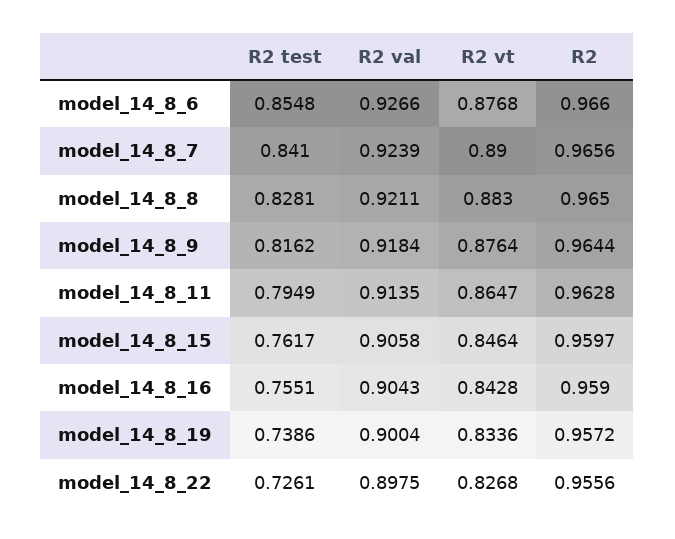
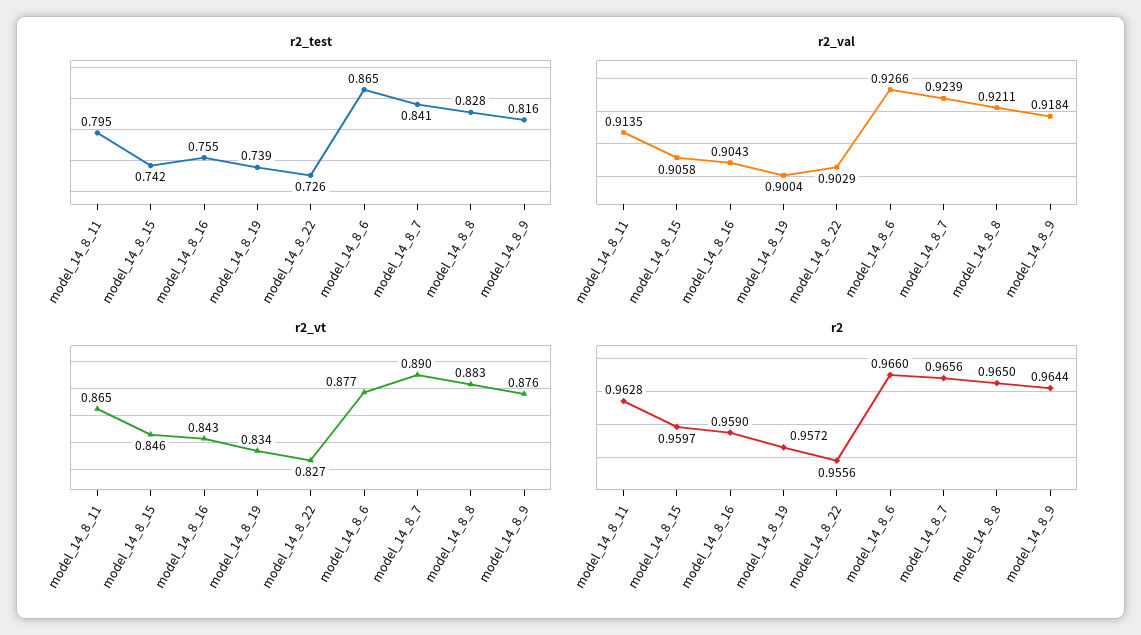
  {
    "R2 test": {
-     "model_14_8_6": 0.8548,
+     "model_14_8_6": 0.865,
      "model_14_8_7": 0.841,
      "model_14_8_8": 0.8281,
      "model_14_8_9": 0.8162,
      "model_14_8_11": 0.7949,
-     "model_14_8_15": 0.7617,
+     "model_14_8_15": 0.742,
      "model_14_8_16": 0.7551,
      "model_14_8_19": 0.7386,
      "model_14_8_22": 0.7261
    },
    "R2 val": {
      "model_14_8_6": 0.9266,
      "model_14_8_7": 0.9239,
      "model_14_8_8": 0.9211,
      "model_14_8_9": 0.9184,
      "model_14_8_11": 0.9135,
      "model_14_8_15": 0.9058,
      "model_14_8_16": 0.9043,
      "model_14_8_19": 0.9004,
-     "model_14_8_22": 0.8975
+     "model_14_8_22": 0.9029
    },
    "R2 vt": {
      "model_14_8_6": 0.8768,
      "model_14_8_7": 0.89,
      "model_14_8_8": 0.883,
      "model_14_8_9": 0.8764,
      "model_14_8_11": 0.8647,
      "model_14_8_15": 0.8464,
      "model_14_8_16": 0.8428,
      "model_14_8_19": 0.8336,
      "model_14_8_22": 0.8268
    },
    "R2": {
      "model_14_8_6": 0.966,
      "model_14_8_7": 0.9656,
      "model_14_8_8": 0.965,
      "model_14_8_9": 0.9644,
      "model_14_8_11": 0.9628,
      "model_14_8_15": 0.9597,
      "model_14_8_16": 0.959,
      "model_14_8_19": 0.9572,
      "model_14_8_22": 0.9556
    }
  }

